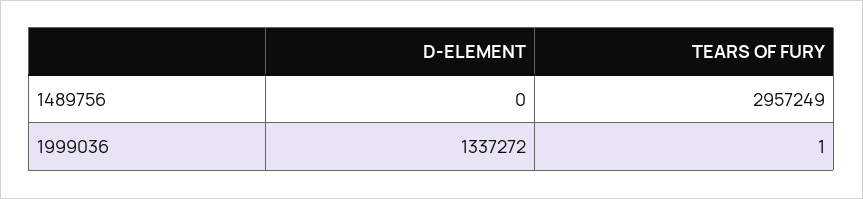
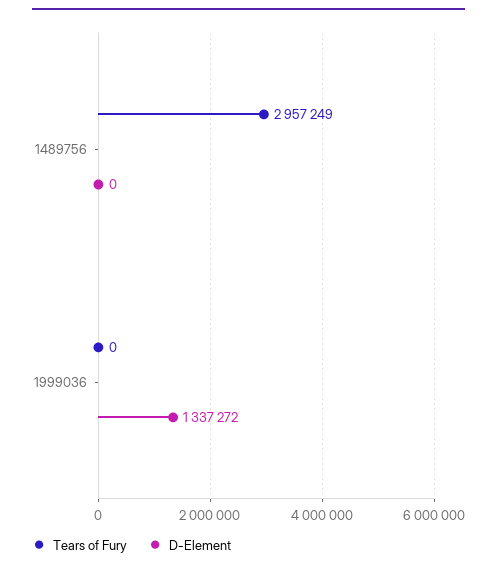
  {
    "D-ELEMENT": {
      "1489756": 0,
      "1999036": 1337272
    },
    "TEARS OF FURY": {
      "1489756": 2957249,
-     "1999036": 1
+     "1999036": 0
    }
  }

